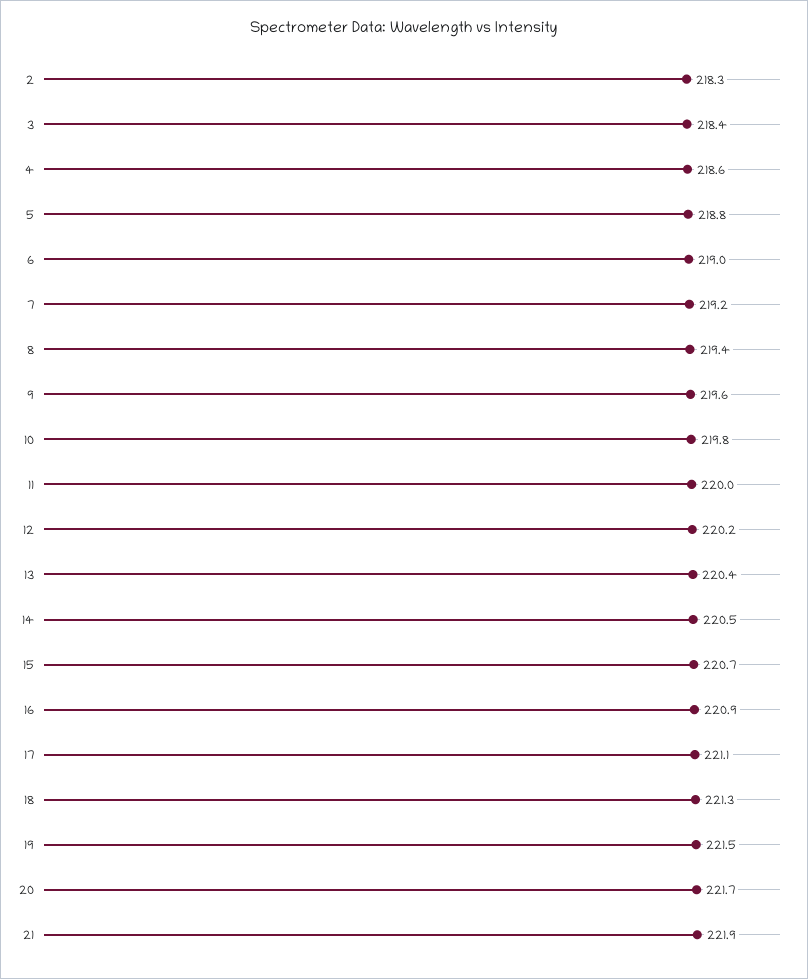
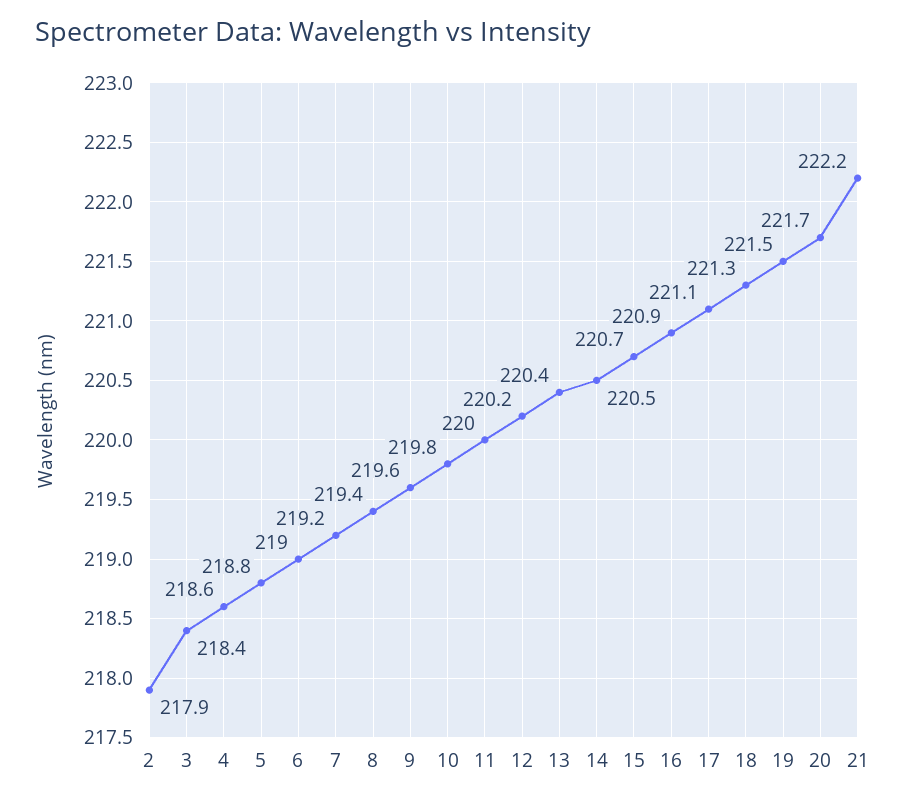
  {
-   "2": 218.3,
+   "2": 217.9,
    "3": 218.4,
    "4": 218.6,
    "5": 218.8,
    "6": 219,
    "7": 219.2,
    "8": 219.4,
    "9": 219.6,
    "10": 219.8,
    "11": 220,
    "12": 220.2,
    "13": 220.4,
    "14": 220.5,
    "15": 220.7,
    "16": 220.9,
    "17": 221.1,
    "18": 221.3,
    "19": 221.5,
    "20": 221.7,
-   "21": 221.9
+   "21": 222.2
  }

